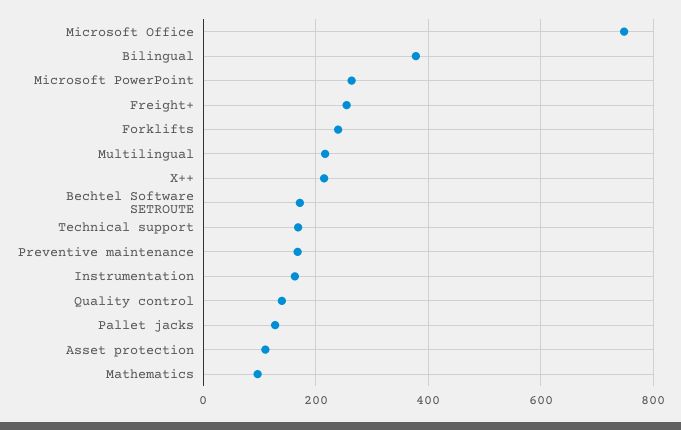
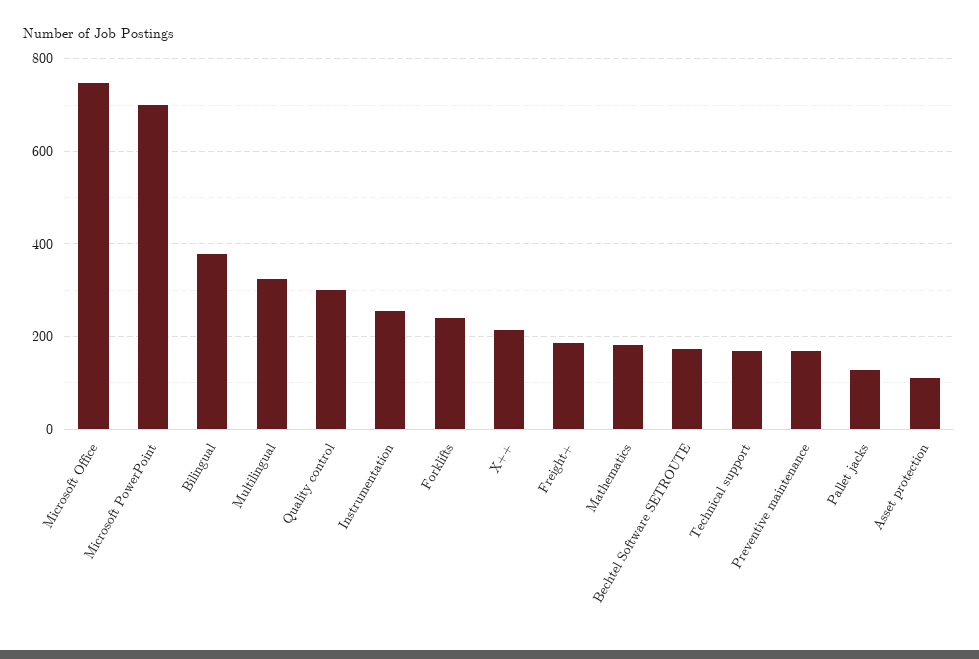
  {
    "Microsoft Office": 740,
    "Bilingual": 380,
-   "Microsoft PowerPoint": 260,
+   "Microsoft PowerPoint": 700,
-   "Freight+": 260,
+   "Freight+": 180,
    "Forklifts": 240,
-   "Multilingual": 220,
+   "Multilingual": 320,
    "X++": 220,
    "Bechtel Software SETROUTE": 180,
    "Technical support": 160,
    "Preventive maintenance": 160,
-   "Instrumentation": 160,
+   "Instrumentation": 260,
-   "Quality control": 140,
+   "Quality control": 300,
    "Pallet jacks": 120,
    "Asset protection": 120,
-   "Mathematics": 100
+   "Mathematics": 180
  }

